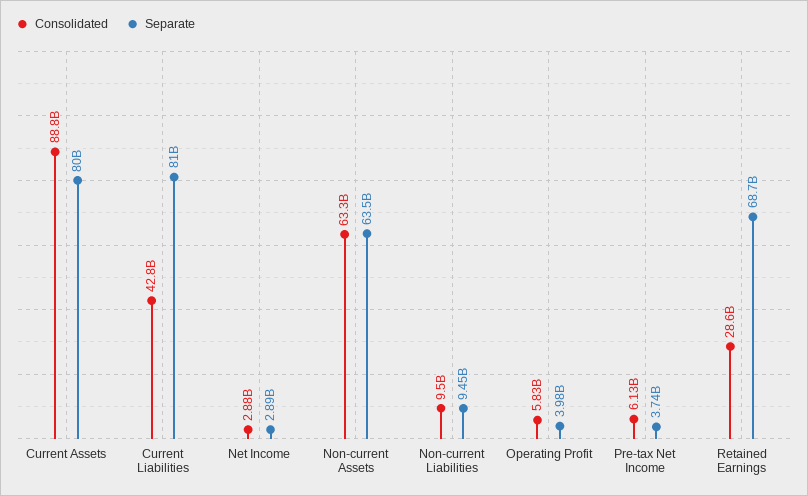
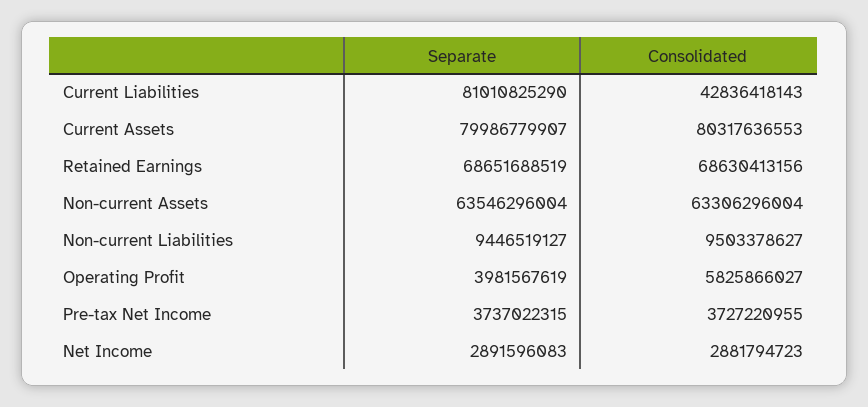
  {
    "Consolidated": {
-     "Current Assets": 88800000000,
+     "Current Assets": 80317636553,
      "Current Liabilities": 42836418143,
      "Net Income": 2881794723,
      "Non-current Assets": 63306296004,
      "Non-current Liabilities": 9503378627,
      "Operating Profit": 5825866027,
-     "Pre-tax Net Income": 6130000000,
+     "Pre-tax Net Income": 3727220955,
-     "Retained Earnings": 28600000000
+     "Retained Earnings": 68630413156
    },
    "Separate": {
      "Current Assets": 79986779907,
      "Current Liabilities": 81010825290,
      "Net Income": 2891596083,
      "Non-current Assets": 63546296004,
      "Non-current Liabilities": 9446519127,
      "Operating Profit": 3981567619,
      "Pre-tax Net Income": 3737022315,
      "Retained Earnings": 68651688519
    }
  }

